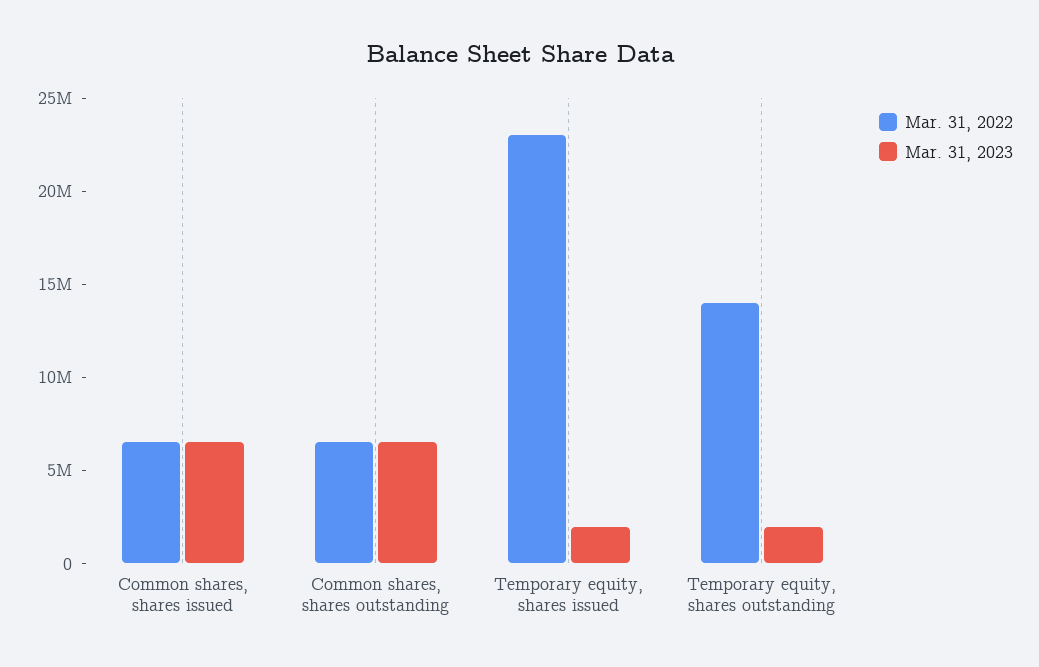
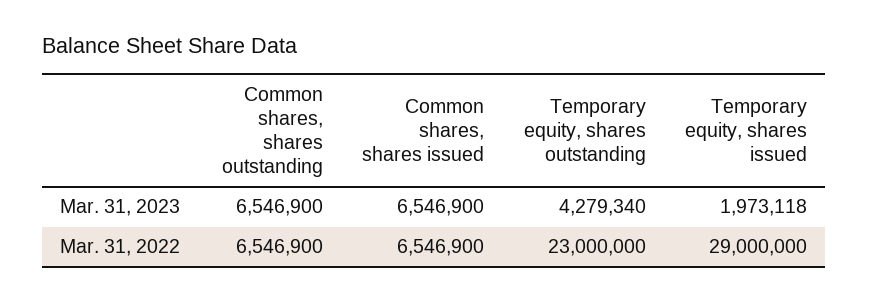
  {
    "Mar. 31, 2022": {
      "Common shares, shares issued": 6546900,
      "Common shares, shares outstanding": 6546900,
-     "Temporary equity, shares issued": 23000000,
+     "Temporary equity, shares issued": 29000000,
-     "Temporary equity, shares outstanding": 14000000
+     "Temporary equity, shares outstanding": 23000000
    },
    "Mar. 31, 2023": {
      "Common shares, shares issued": 6546900,
      "Common shares, shares outstanding": 6546900,
      "Temporary equity, shares issued": 1973118,
-     "Temporary equity, shares outstanding": 2000000
+     "Temporary equity, shares outstanding": 4279340
    }
  }

